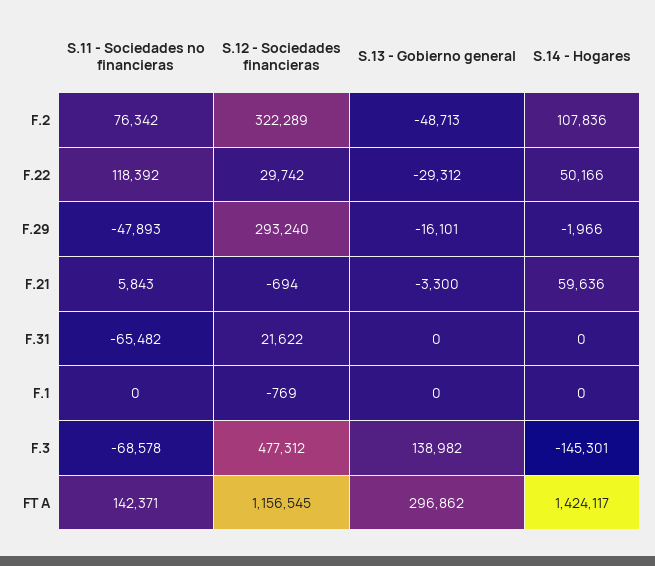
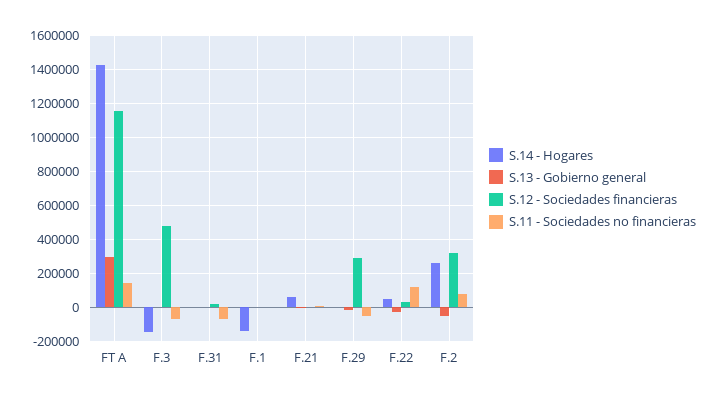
  {
    "S.11 - Sociedades no financieras": {
      "F.2": 76342,
      "F.22": 118392,
      "F.29": -47893,
      "F.21": 5843,
      "F.31": -65482,
      "F.1": 0,
      "F.3": -68578,
      "FT A": 142371
    },
    "S.12 - Sociedades financieras": {
      "F.2": 322289,
      "F.22": 29742,
      "F.29": 293240,
      "F.21": -694,
      "F.31": 21622,
      "F.1": -769,
      "F.3": 477312,
      "FT A": 1156545
    },
    "S.13 - Gobierno general": {
      "F.2": -48713,
      "F.22": -29312,
      "F.29": -16101,
      "F.21": -3300,
      "F.31": 0,
      "F.1": 0,
-     "F.3": 138982,
+     "F.3": 0,
      "FT A": 296862
    },
    "S.14 - Hogares": {
-     "F.2": 107836,
+     "F.2": 250000,
      "F.22": 50166,
      "F.29": -1966,
      "F.21": 59636,
      "F.31": 0,
-     "F.1": 0,
+     "F.1": -150000,
      "F.3": -145301,
      "FT A": 1424117
    }
  }

